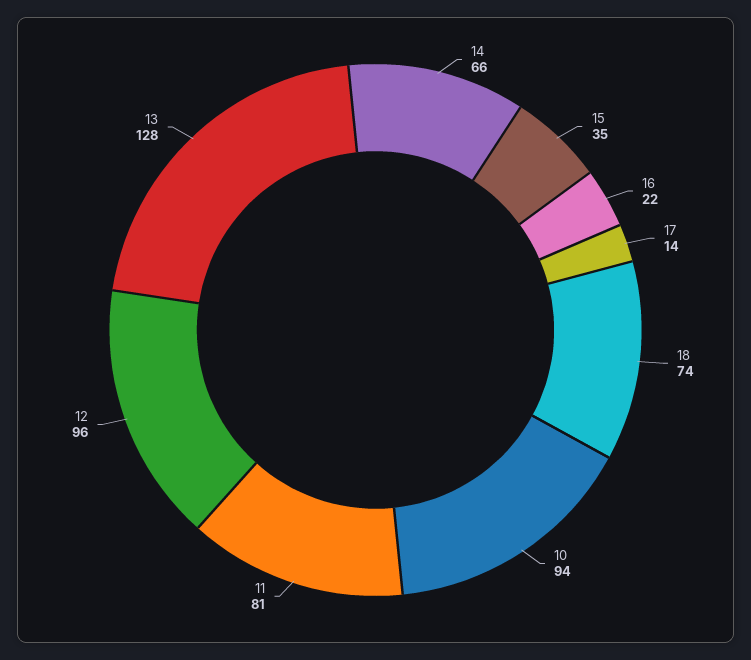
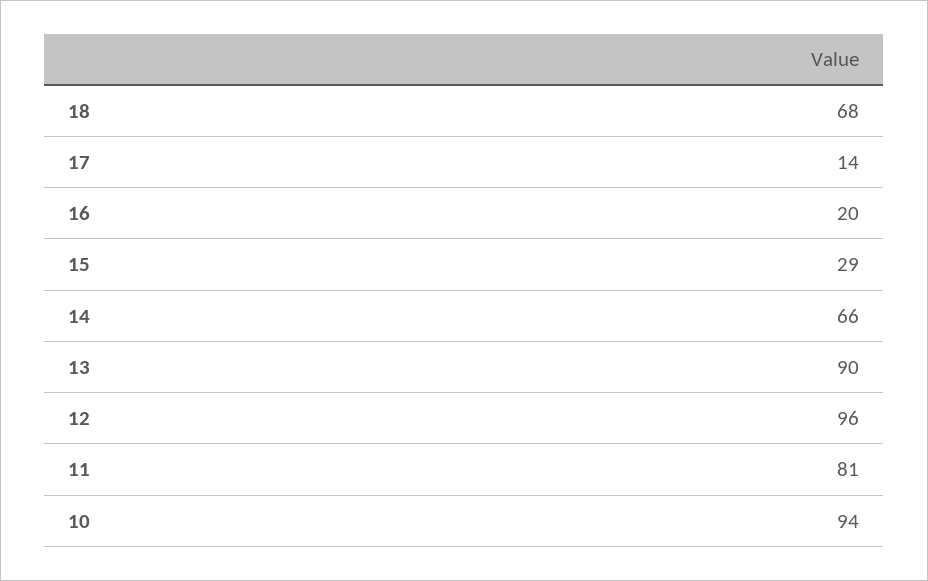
  {
    "14": 66,
-   "15": 35,
+   "15": 29,
-   "16": 22,
+   "16": 20,
    "17": 14,
-   "18": 74,
+   "18": 68,
    "10": 94,
    "11": 81,
    "12": 96,
-   "13": 128
+   "13": 90
  }

